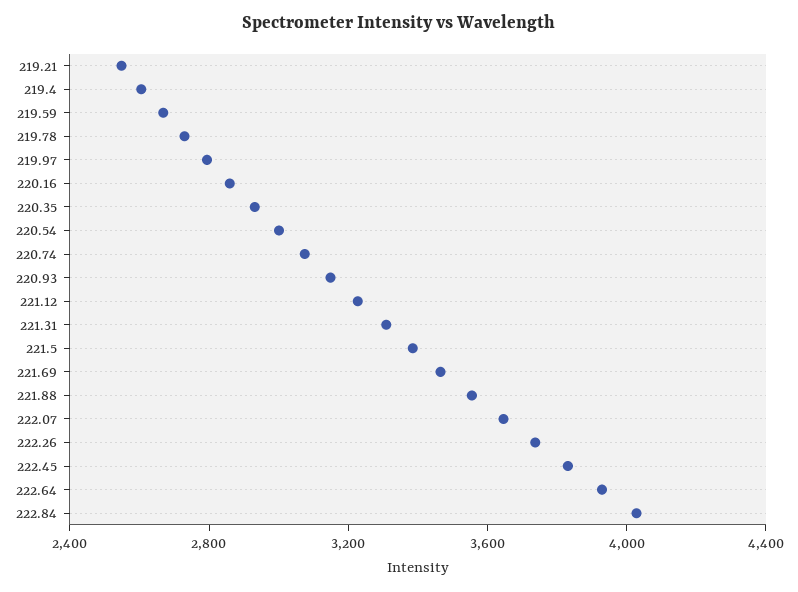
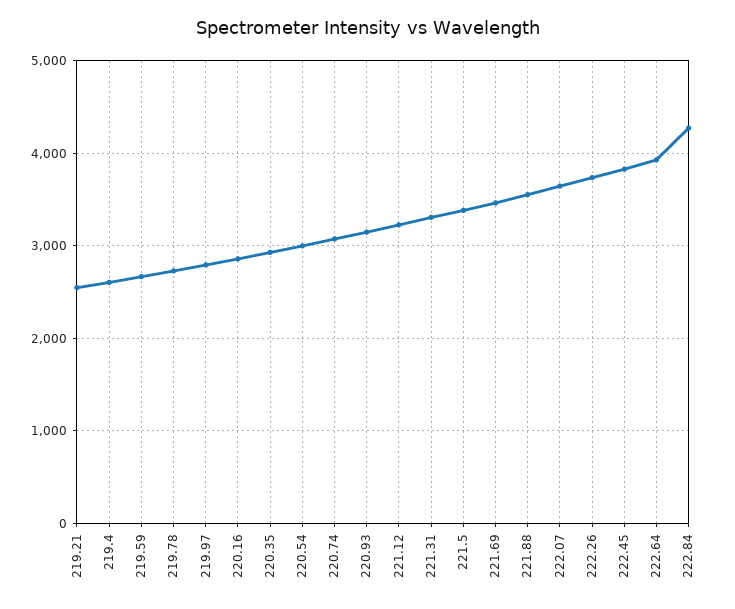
  {
    "219.21": 2500,
    "219.4": 2600,
    "219.59": 2700,
    "219.78": 2700,
    "219.97": 2800,
    "220.16": 2900,
    "220.35": 2900,
    "220.54": 3000,
    "220.74": 3100,
    "220.93": 3100,
    "221.12": 3200,
    "221.31": 3300,
    "221.5": 3400,
    "221.69": 3500,
    "221.88": 3600,
    "222.07": 3600,
    "222.26": 3700,
    "222.45": 3800,
    "222.64": 3900,
-   "222.84": 4000
+   "222.84": 4300
  }

